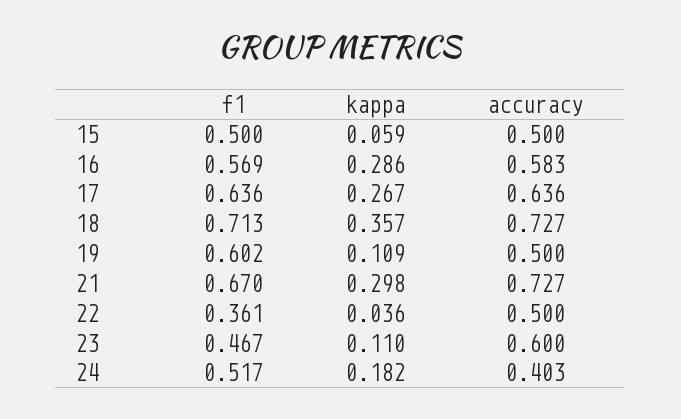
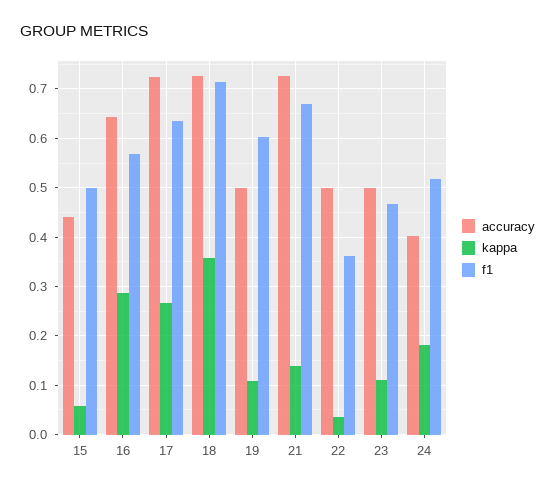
  {
    "f1": {
      "15": 0.5,
      "16": 0.569,
      "17": 0.636,
      "18": 0.713,
      "19": 0.602,
      "21": 0.67,
      "22": 0.361,
      "23": 0.467,
      "24": 0.517
    },
    "kappa": {
      "15": 0.059,
      "16": 0.286,
      "17": 0.267,
      "18": 0.357,
      "19": 0.109,
-     "21": 0.298,
+     "21": 0.14,
      "22": 0.036,
      "23": 0.11,
      "24": 0.182
    },
    "accuracy": {
-     "15": 0.5,
+     "15": 0.44,
-     "16": 0.583,
+     "16": 0.64,
-     "17": 0.636,
+     "17": 0.72,
      "18": 0.727,
      "19": 0.5,
      "21": 0.727,
      "22": 0.5,
-     "23": 0.6,
+     "23": 0.5,
      "24": 0.403
    }
  }

